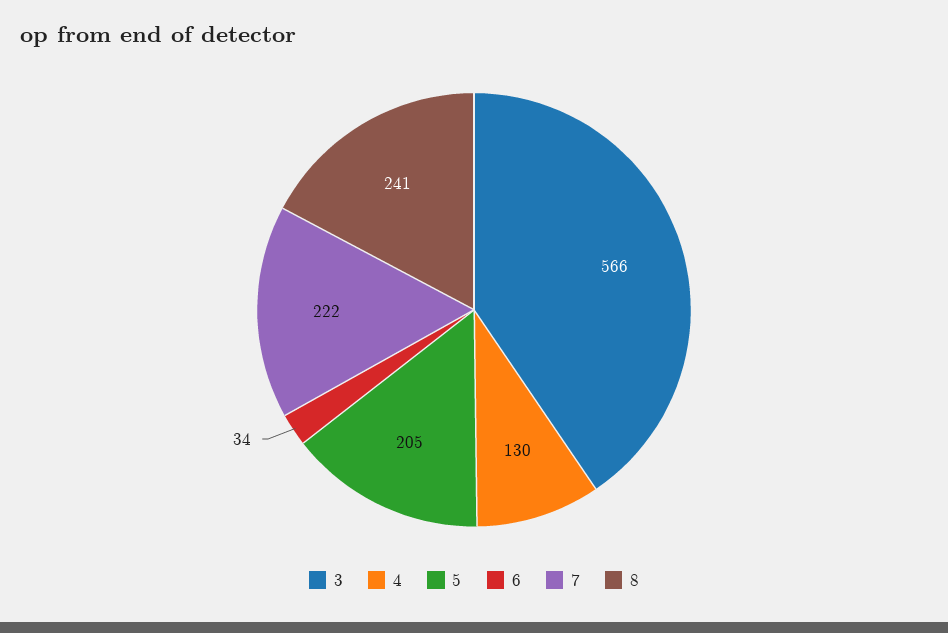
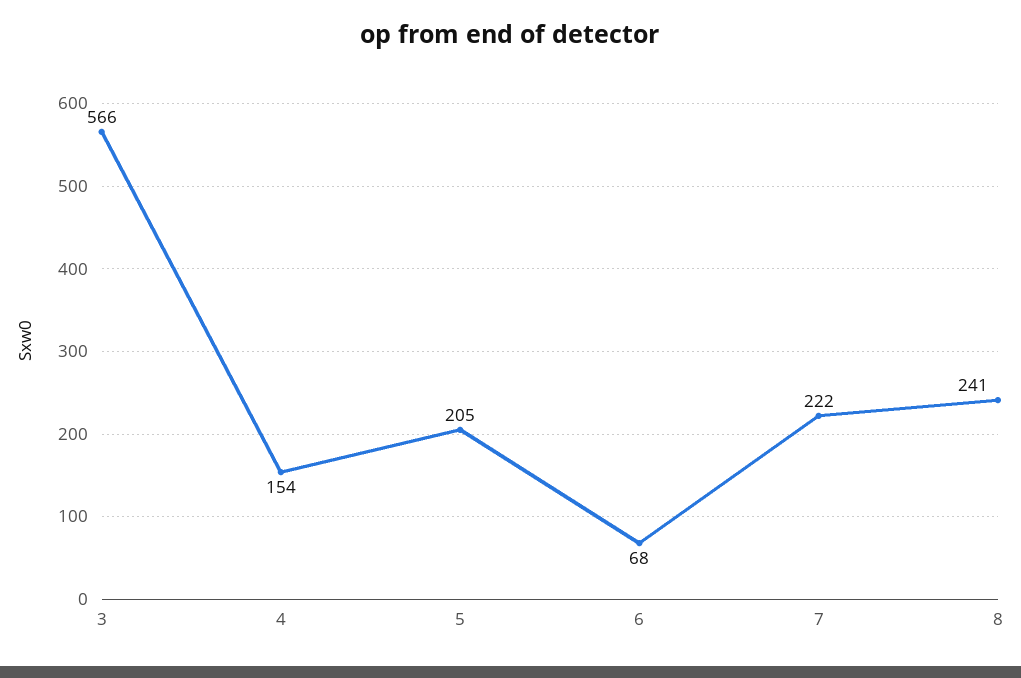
  {
    "3": 566,
-   "4": 130,
+   "4": 154,
    "5": 205,
-   "6": 34,
+   "6": 68,
    "7": 222,
    "8": 241
  }

